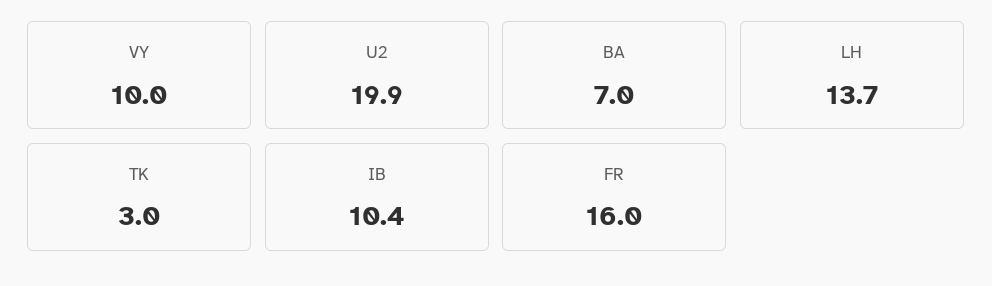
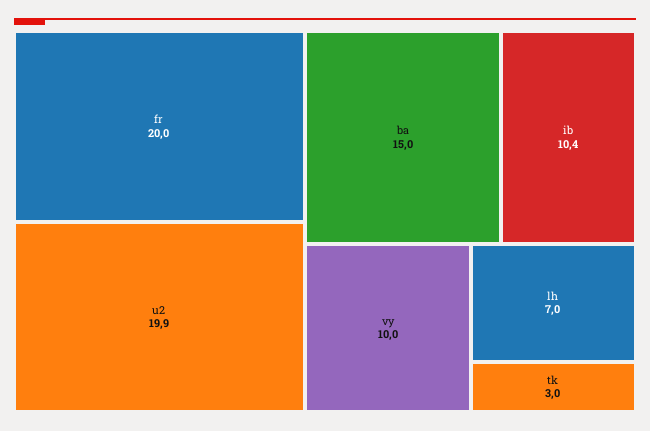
  {
    "VY": 10,
    "U2": 19.9,
-   "BA": 7,
+   "BA": 15,
-   "LH": 13.7,
+   "LH": 7,
    "TK": 3,
    "IB": 10.4,
-   "FR": 16
+   "FR": 20
  }

